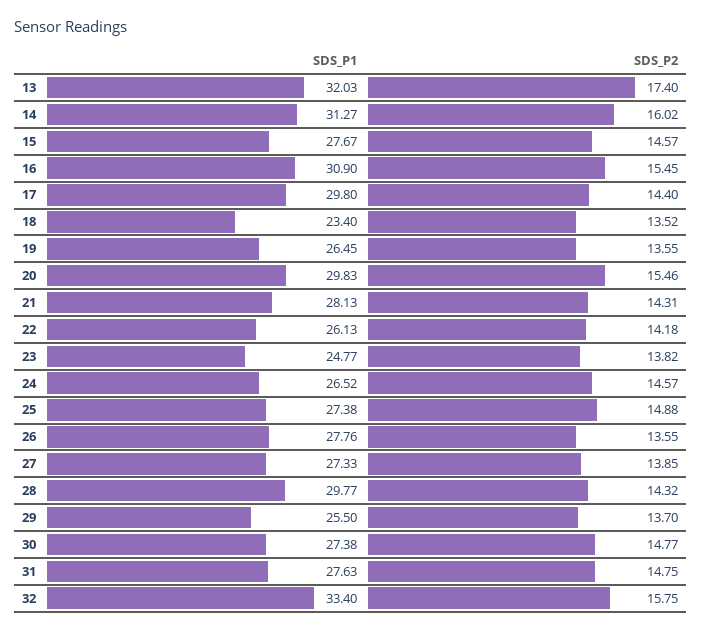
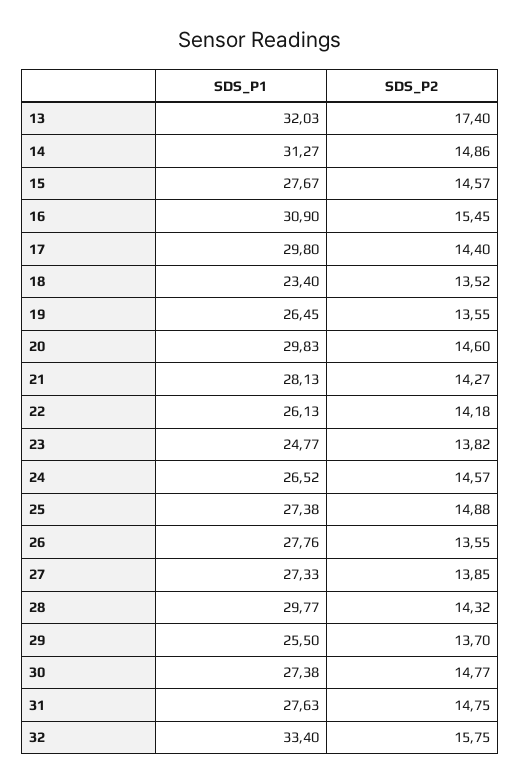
  {
    "SDS_P1": {
      "13": 32.03,
      "14": 31.27,
      "15": 27.67,
      "16": 30.9,
      "17": 29.8,
      "18": 23.4,
      "19": 26.45,
      "20": 29.83,
      "21": 28.13,
      "22": 26.13,
      "23": 24.77,
      "24": 26.52,
      "25": 27.38,
      "26": 27.76,
      "27": 27.33,
      "28": 29.77,
      "29": 25.5,
      "30": 27.38,
      "31": 27.63,
      "32": 33.4
    },
    "SDS_P2": {
      "13": 17.4,
-     "14": 16.02,
+     "14": 14.86,
      "15": 14.57,
      "16": 15.45,
      "17": 14.4,
      "18": 13.52,
      "19": 13.55,
-     "20": 15.46,
+     "20": 14.6,
-     "21": 14.31,
+     "21": 14.27,
      "22": 14.18,
      "23": 13.82,
      "24": 14.57,
      "25": 14.88,
      "26": 13.55,
      "27": 13.85,
      "28": 14.32,
      "29": 13.7,
      "30": 14.77,
      "31": 14.75,
      "32": 15.75
    }
  }

